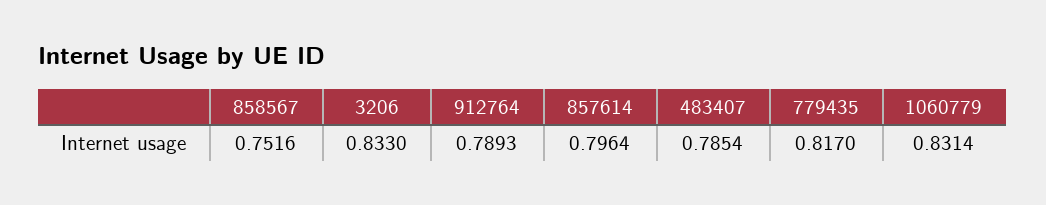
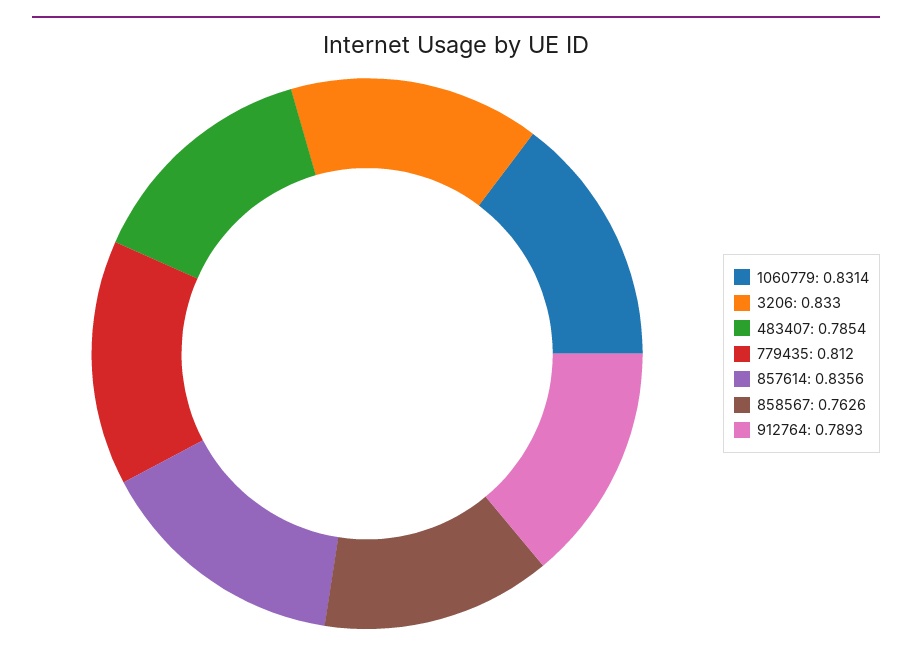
  {
-   "858567": 0.7516,
+   "858567": 0.7626,
    "3206": 0.833,
    "912764": 0.7893,
-   "857614": 0.7964,
+   "857614": 0.8356,
    "483407": 0.7854,
-   "779435": 0.817,
+   "779435": 0.812,
    "1060779": 0.8314
  }

